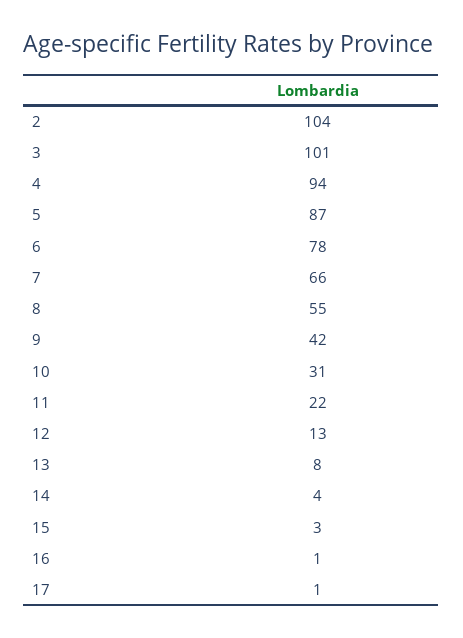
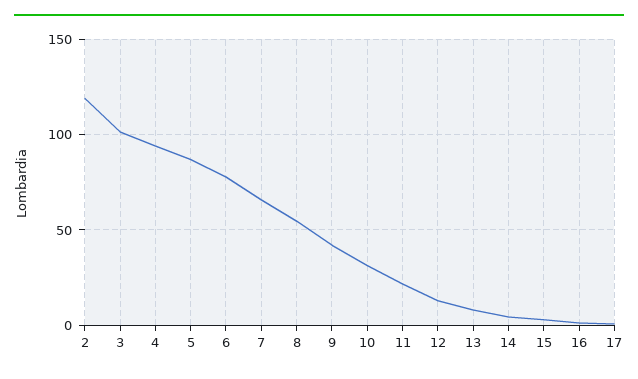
  {
-   "2": 104,
+   "2": 120,
    "3": 101,
    "4": 94,
    "5": 87,
    "6": 78,
    "7": 66,
    "8": 55,
    "9": 42,
    "10": 31,
    "11": 22,
    "12": 13,
    "13": 8,
    "14": 4,
    "15": 3,
    "16": 1,
    "17": 1
  }

